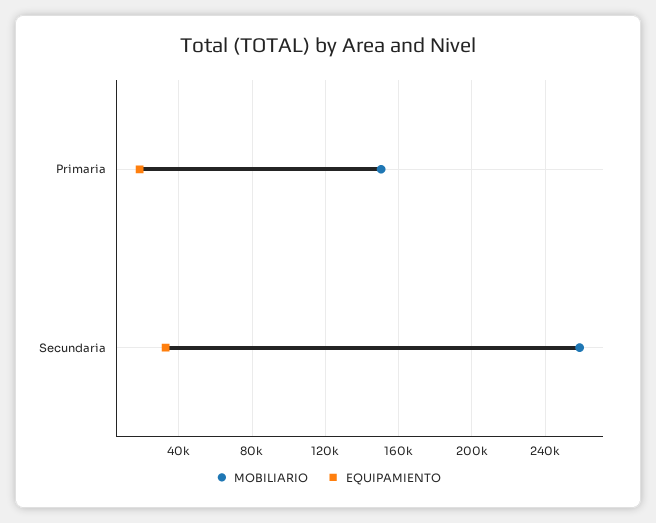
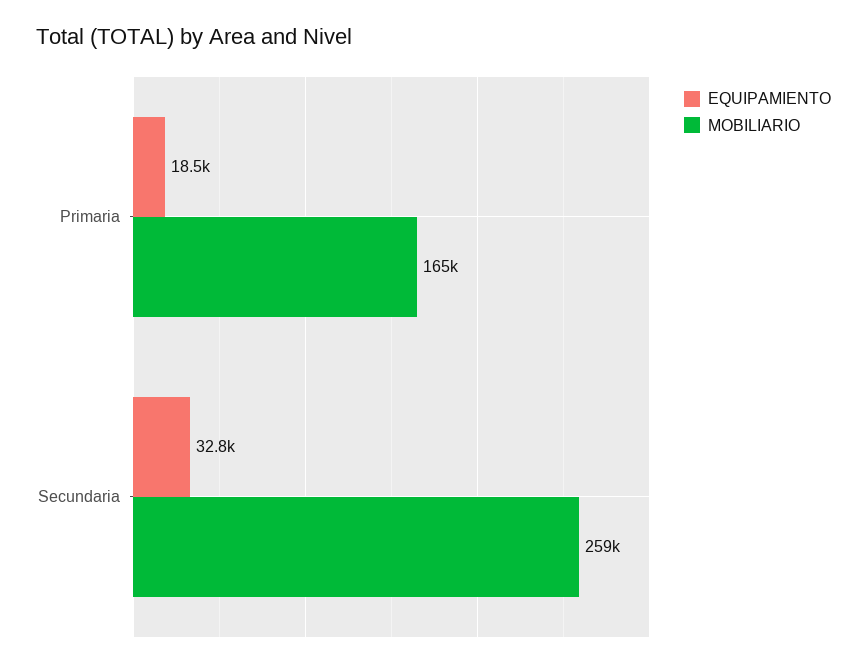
  {
    "MOBILIARIO": {
-     "Primaria": 150000,
+     "Primaria": 165000,
      "Secundaria": 259000
    },
    "EQUIPAMIENTO": {
      "Primaria": 18500,
      "Secundaria": 32800
    }
  }

